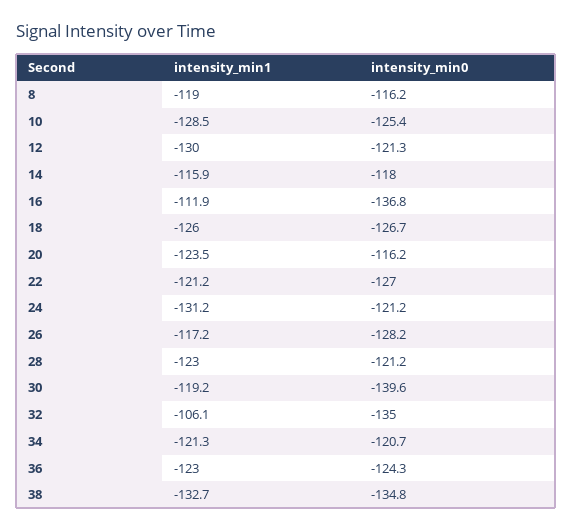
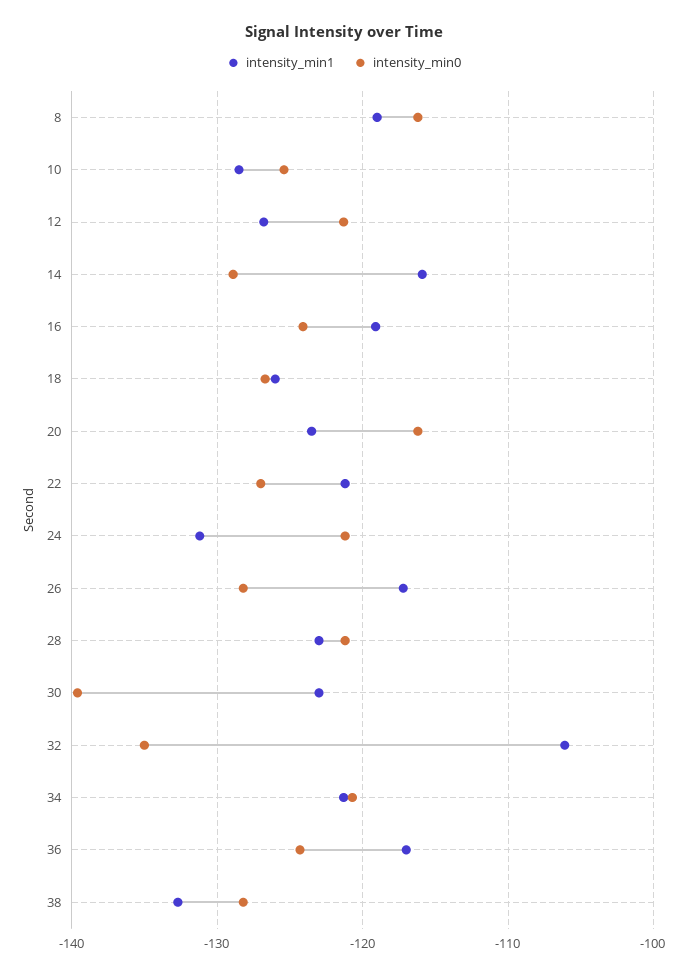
  {
    "intensity_min1": {
      "8": -119,
      "10": -128.5,
-     "12": -130,
+     "12": -127,
      "14": -115.9,
-     "16": -111.9,
+     "16": -119,
      "18": -126,
      "20": -123.5,
      "22": -121.2,
      "24": -131.2,
      "26": -117.2,
      "28": -123,
-     "30": -119.2,
+     "30": -123,
      "32": -106.1,
      "34": -121.3,
-     "36": -123,
+     "36": -117,
      "38": -132.7
    },
    "intensity_min0": {
      "8": -116.2,
      "10": -125.4,
      "12": -121.3,
-     "14": -118,
+     "14": -129,
-     "16": -136.8,
+     "16": -124,
      "18": -126.7,
      "20": -116.2,
      "22": -127,
      "24": -121.2,
      "26": -128.2,
      "28": -121.2,
      "30": -139.6,
      "32": -135,
      "34": -120.7,
      "36": -124.3,
-     "38": -134.8
+     "38": -128
    }
  }

